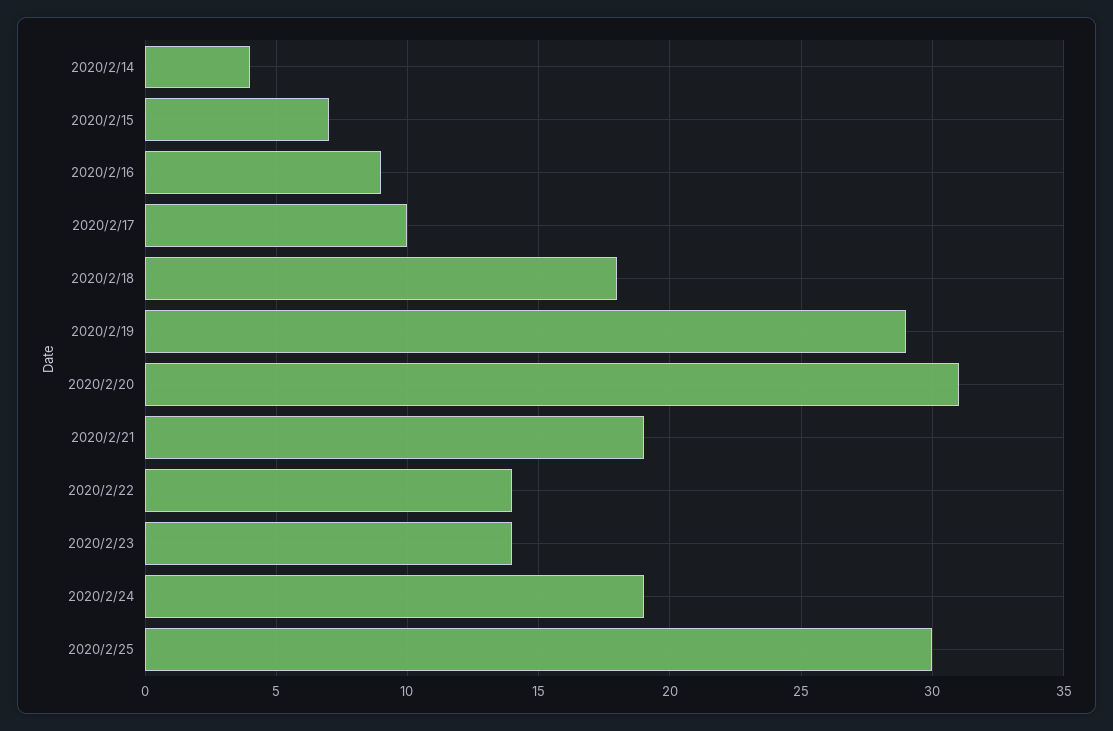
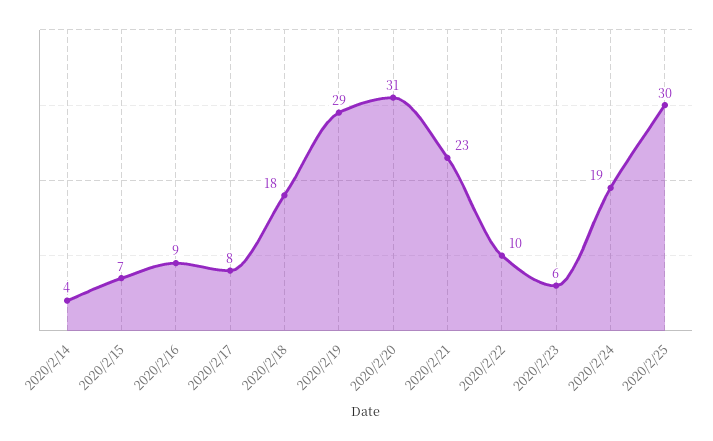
  {
    "2020/2/14": 4,
    "2020/2/15": 7,
    "2020/2/16": 9,
-   "2020/2/17": 10,
+   "2020/2/17": 8,
    "2020/2/18": 18,
    "2020/2/19": 29,
    "2020/2/20": 31,
-   "2020/2/21": 19,
+   "2020/2/21": 23,
-   "2020/2/22": 14,
+   "2020/2/22": 10,
-   "2020/2/23": 14,
+   "2020/2/23": 6,
    "2020/2/24": 19,
    "2020/2/25": 30
  }

